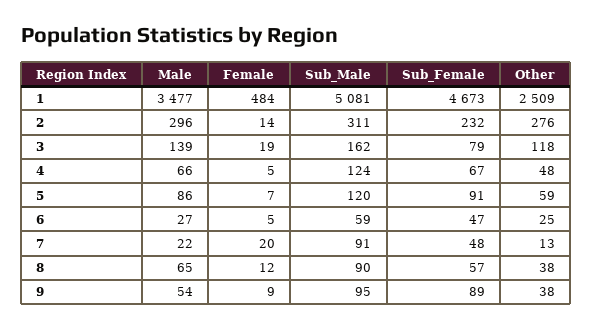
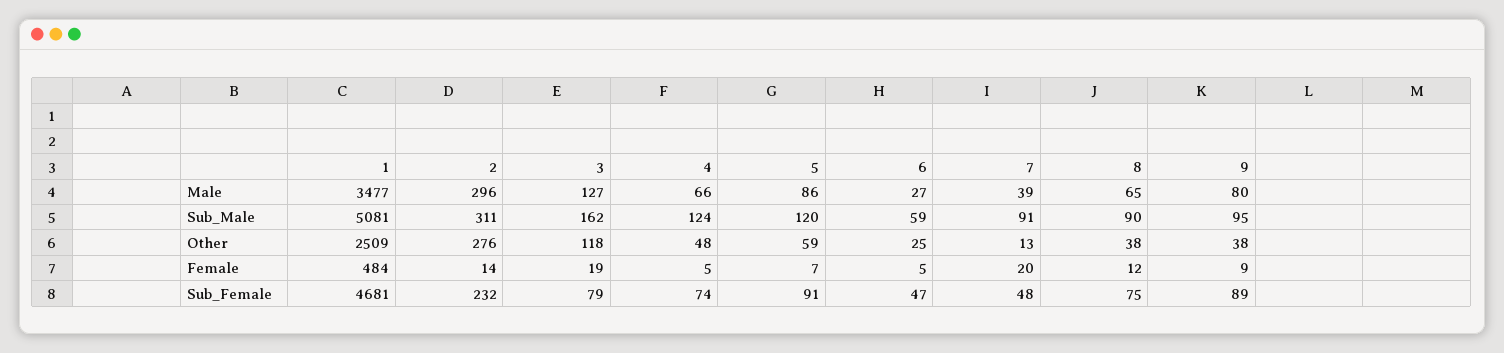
  {
    "Male": {
      "1": 3477,
      "2": 296,
-     "3": 139,
+     "3": 127,
      "4": 66,
      "5": 86,
      "6": 27,
-     "7": 22,
+     "7": 39,
      "8": 65,
-     "9": 54
+     "9": 80
    },
    "Female": {
      "1": 484,
      "2": 14,
      "3": 19,
      "4": 5,
      "5": 7,
      "6": 5,
      "7": 20,
      "8": 12,
      "9": 9
    },
    "Sub_Male": {
      "1": 5081,
      "2": 311,
      "3": 162,
      "4": 124,
      "5": 120,
      "6": 59,
      "7": 91,
      "8": 90,
      "9": 95
    },
    "Sub_Female": {
-     "1": 4673,
+     "1": 4681,
      "2": 232,
      "3": 79,
-     "4": 67,
+     "4": 74,
      "5": 91,
      "6": 47,
      "7": 48,
-     "8": 57,
+     "8": 75,
      "9": 89
    },
    "Other": {
      "1": 2509,
      "2": 276,
      "3": 118,
      "4": 48,
      "5": 59,
      "6": 25,
      "7": 13,
      "8": 38,
      "9": 38
    }
  }

